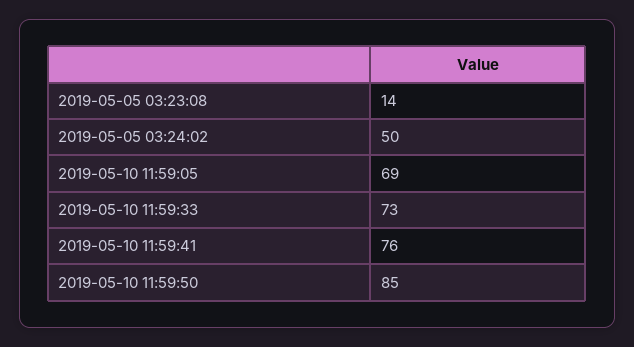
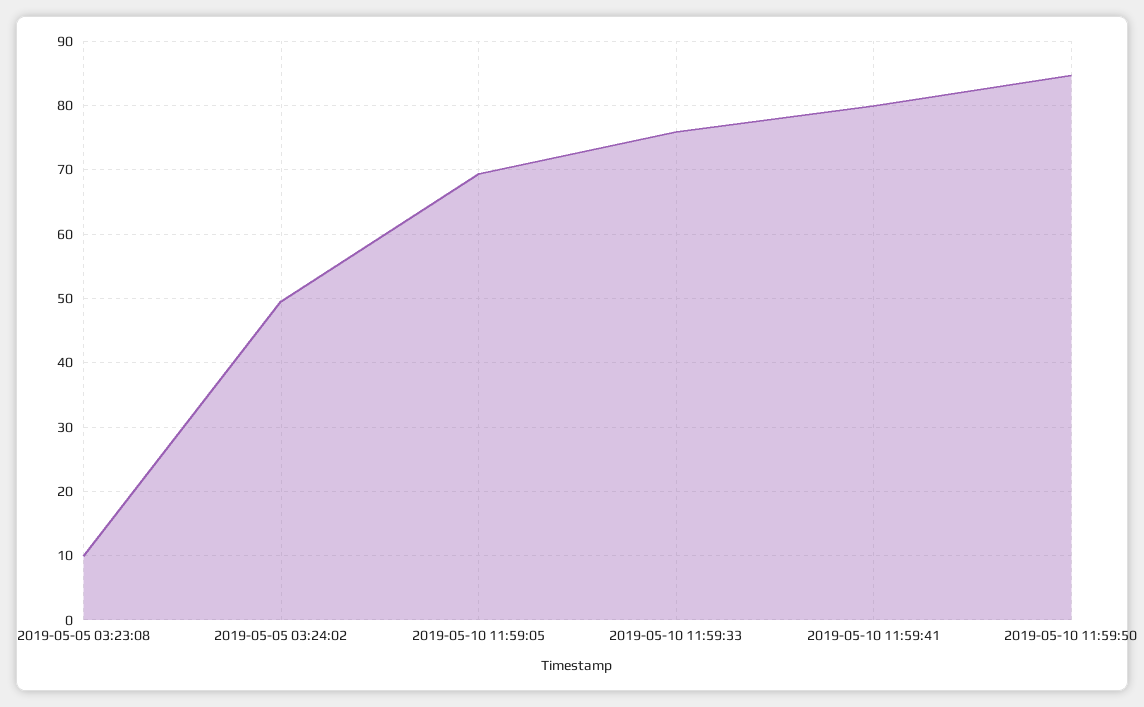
  {
-   "2019-05-05 03:23:08": 14,
+   "2019-05-05 03:23:08": 10,
    "2019-05-05 03:24:02": 50,
    "2019-05-10 11:59:05": 69,
-   "2019-05-10 11:59:33": 73,
+   "2019-05-10 11:59:33": 76,
-   "2019-05-10 11:59:41": 76,
+   "2019-05-10 11:59:41": 80,
    "2019-05-10 11:59:50": 85
  }

